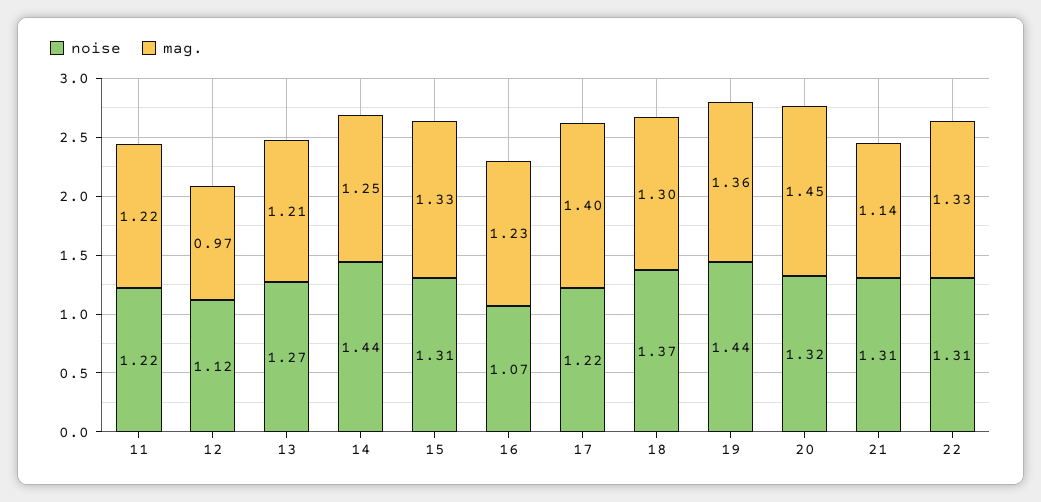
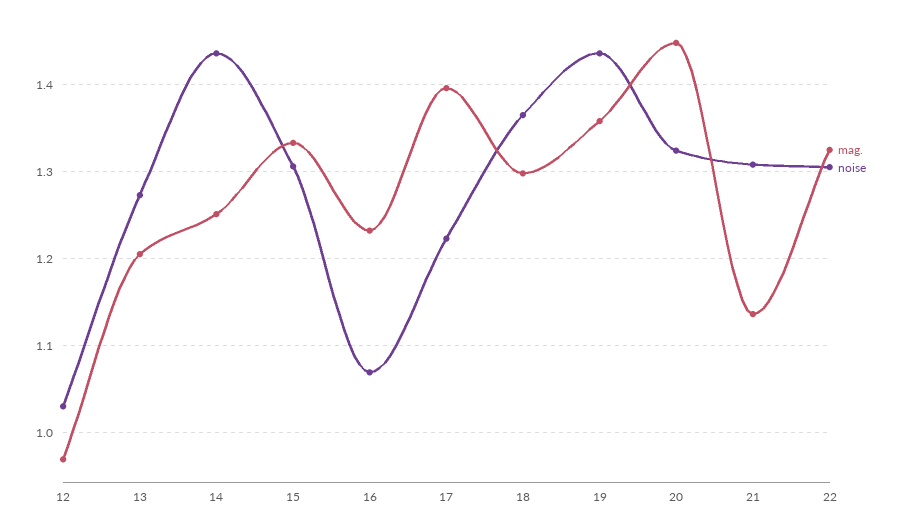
  {
    "noise": {
-     "11": 1.22,
-     "12": 1.12,
+     "12": 1.03,
      "13": 1.27,
      "14": 1.44,
      "15": 1.31,
      "16": 1.07,
      "17": 1.22,
      "18": 1.37,
      "19": 1.44,
      "20": 1.32,
      "21": 1.31,
      "22": 1.31
    },
    "mag.": {
-     "11": 1.22,
      "12": 0.97,
      "13": 1.21,
      "14": 1.25,
      "15": 1.33,
      "16": 1.23,
      "17": 1.4,
      "18": 1.3,
      "19": 1.36,
      "20": 1.45,
      "21": 1.14,
      "22": 1.33
    }
  }

